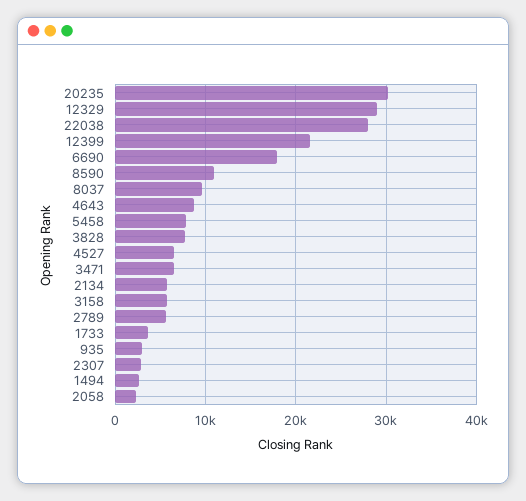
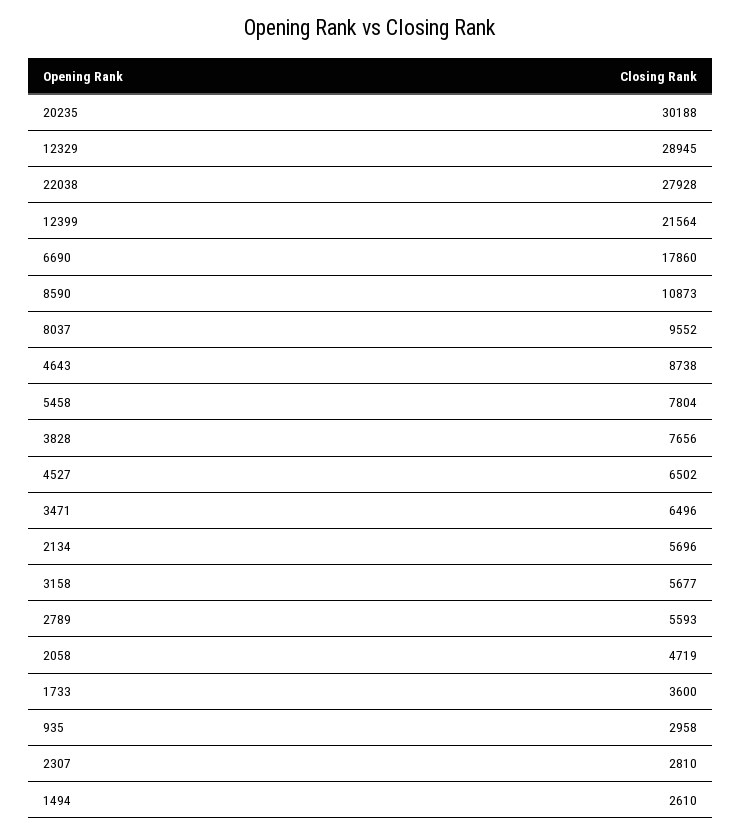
  {
    "20235": 30188,
    "12329": 28945,
    "22038": 27928,
    "12399": 21564,
    "6690": 17860,
    "8590": 10873,
    "8037": 9552,
    "4643": 8738,
    "5458": 7804,
    "3828": 7656,
    "4527": 6502,
    "3471": 6496,
    "2134": 5696,
    "3158": 5677,
    "2789": 5593,
    "1733": 3600,
    "935": 2958,
    "2307": 2810,
    "1494": 2610,
-   "2058": 2000
+   "2058": 4719
  }

